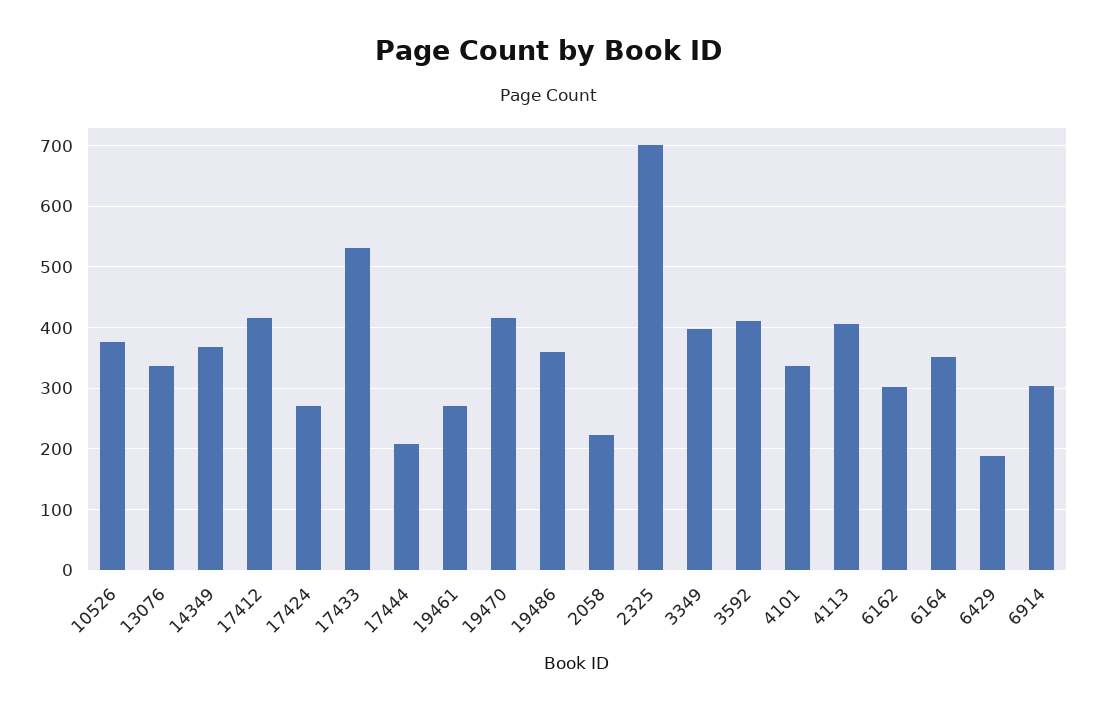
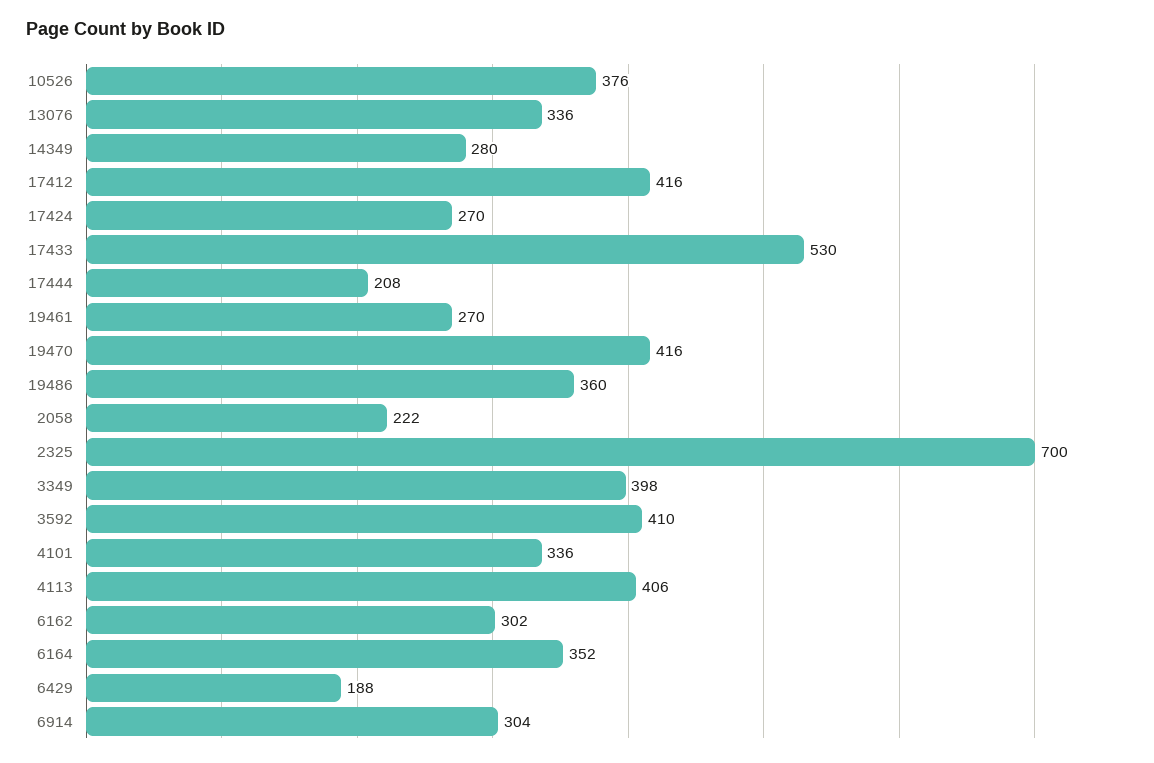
  {
    "10526": 376,
    "13076": 336,
-   "14349": 370,
+   "14349": 280,
    "17412": 416,
    "17424": 270,
    "17433": 530,
    "17444": 208,
    "19461": 270,
    "19470": 416,
    "19486": 360,
    "2058": 222,
    "2325": 700,
    "3349": 398,
    "3592": 410,
    "4101": 336,
    "4113": 406,
    "6162": 302,
    "6164": 352,
    "6429": 188,
    "6914": 304
  }

